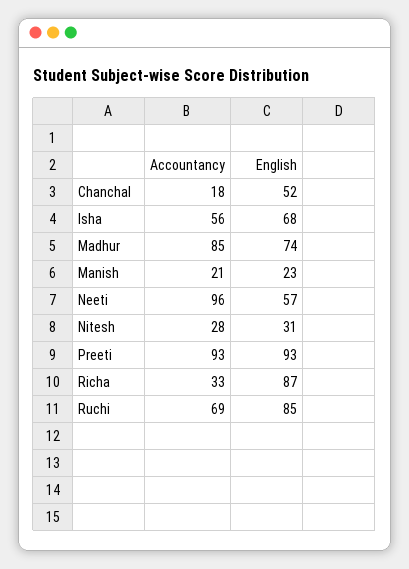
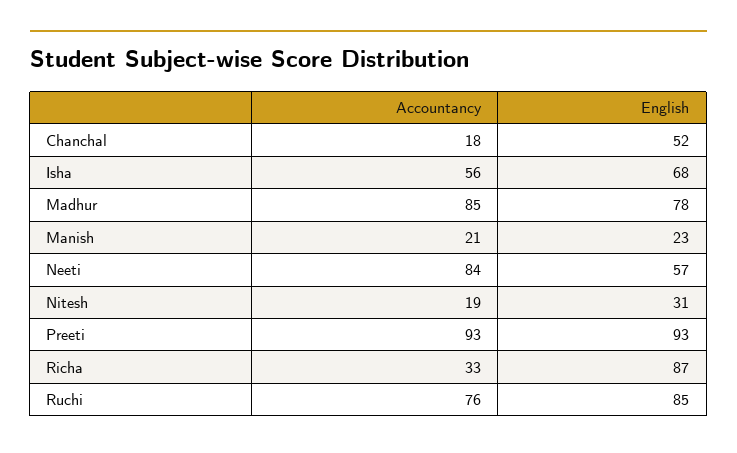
  {
    "Accountancy": {
      "Chanchal": 18,
      "Isha": 56,
      "Madhur": 85,
      "Manish": 21,
-     "Neeti": 96,
+     "Neeti": 84,
-     "Nitesh": 28,
+     "Nitesh": 19,
      "Preeti": 93,
      "Richa": 33,
-     "Ruchi": 69
+     "Ruchi": 76
    },
    "English": {
      "Chanchal": 52,
      "Isha": 68,
-     "Madhur": 74,
+     "Madhur": 78,
      "Manish": 23,
      "Neeti": 57,
      "Nitesh": 31,
      "Preeti": 93,
      "Richa": 87,
      "Ruchi": 85
    }
  }

